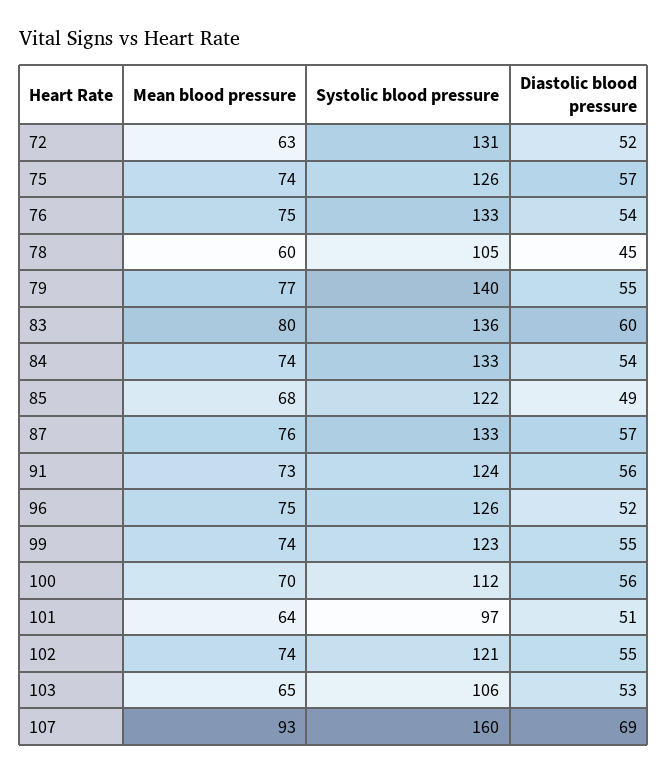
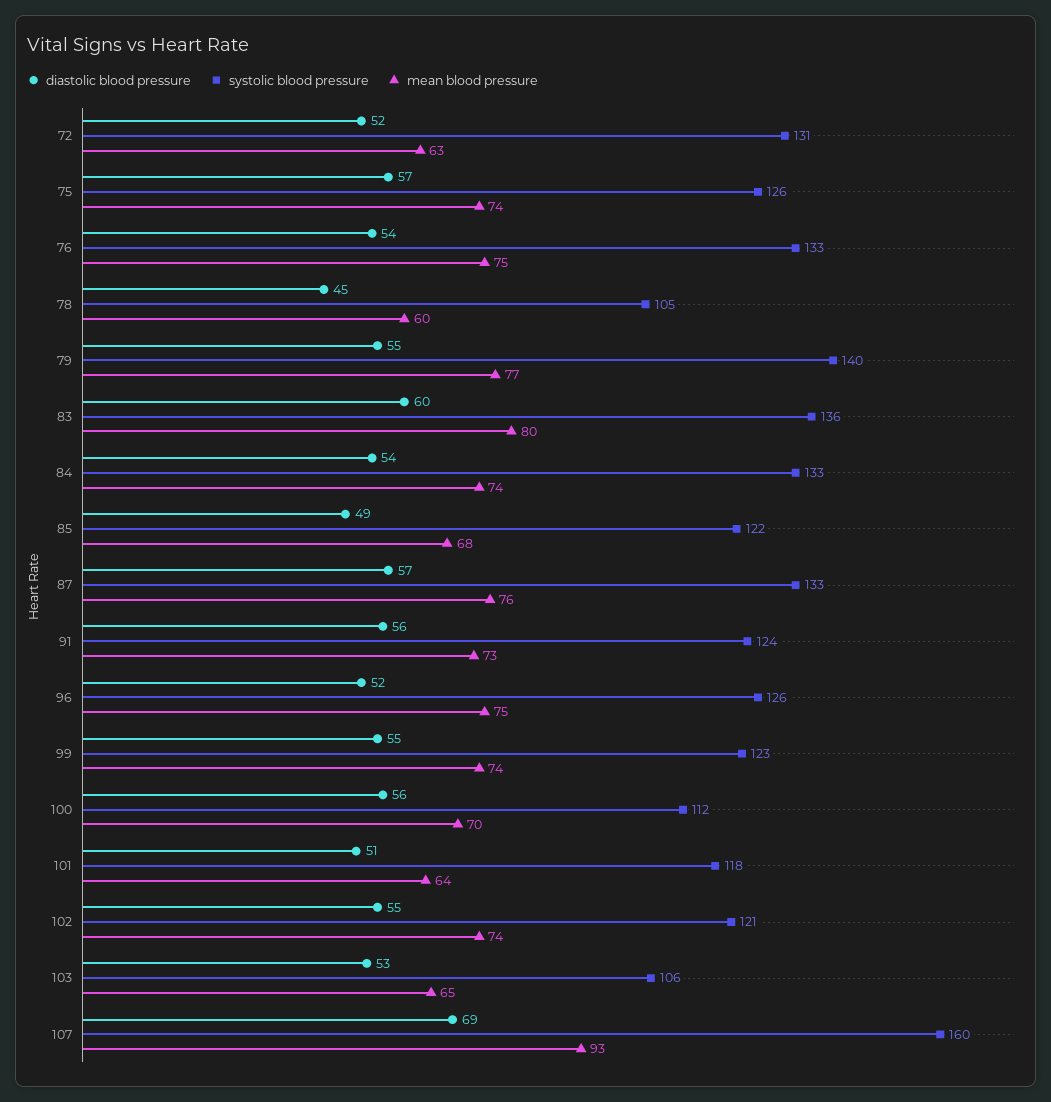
  {
    "Mean blood pressure": {
      "72": 63,
      "75": 74,
      "76": 75,
      "78": 60,
      "79": 77,
      "83": 80,
      "84": 74,
      "85": 68,
      "87": 76,
      "91": 73,
      "96": 75,
      "99": 74,
      "100": 70,
      "101": 64,
      "102": 74,
      "103": 65,
      "107": 93
    },
    "Systolic blood pressure": {
      "72": 131,
      "75": 126,
      "76": 133,
      "78": 105,
      "79": 140,
      "83": 136,
      "84": 133,
      "85": 122,
      "87": 133,
      "91": 124,
      "96": 126,
      "99": 123,
      "100": 112,
-     "101": 97,
+     "101": 118,
      "102": 121,
      "103": 106,
      "107": 160
    },
    "Diastolic blood pressure": {
      "72": 52,
      "75": 57,
      "76": 54,
      "78": 45,
      "79": 55,
      "83": 60,
      "84": 54,
      "85": 49,
      "87": 57,
      "91": 56,
      "96": 52,
      "99": 55,
      "100": 56,
      "101": 51,
      "102": 55,
      "103": 53,
      "107": 69
    }
  }

